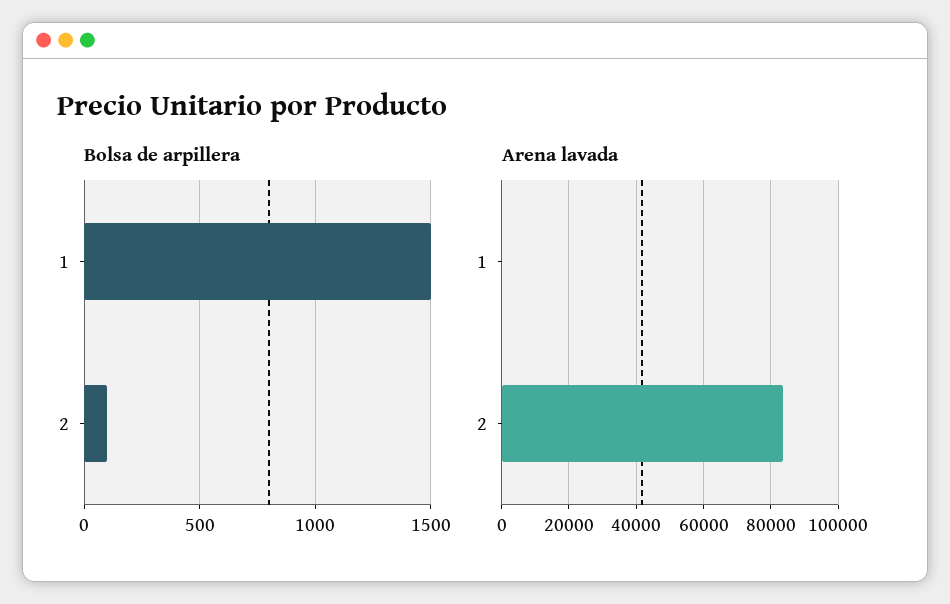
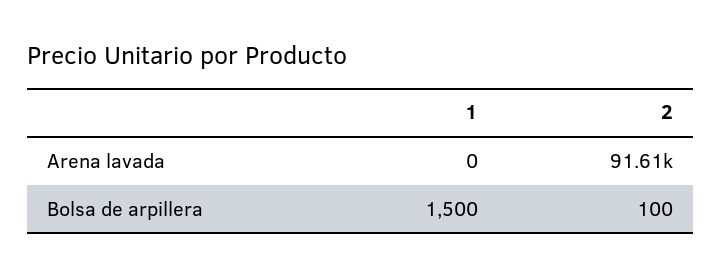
  {
    "Bolsa de arpillera": {
      "1": 1500,
      "2": 100
    },
    "Arena lavada": {
      "1": 0,
-     "2": 84000
+     "2": 91610
    }
  }

